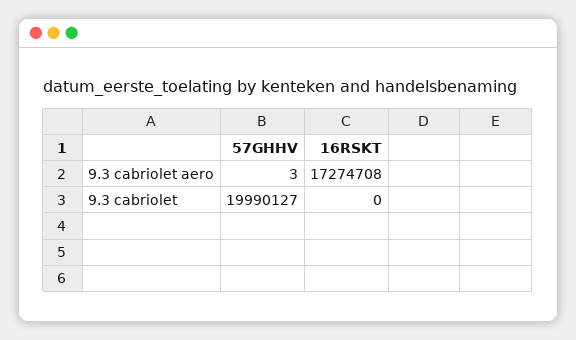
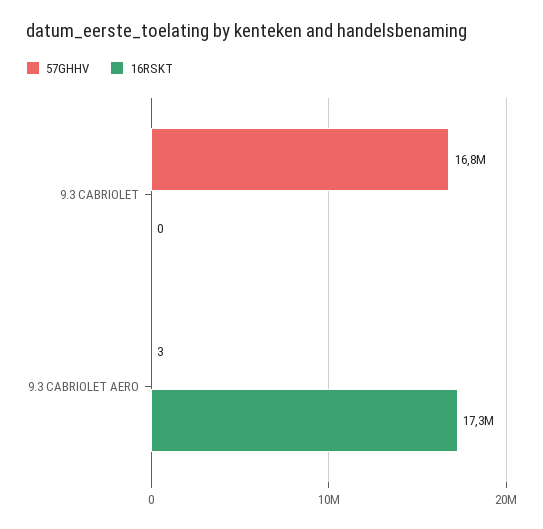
  {
    "57GHHV": {
      "9.3 cabriolet aero": 3,
-     "9.3 cabriolet": 19990127
+     "9.3 cabriolet": 16800000
    },
    "16RSKT": {
      "9.3 cabriolet aero": 17274708,
      "9.3 cabriolet": 0
    }
  }

